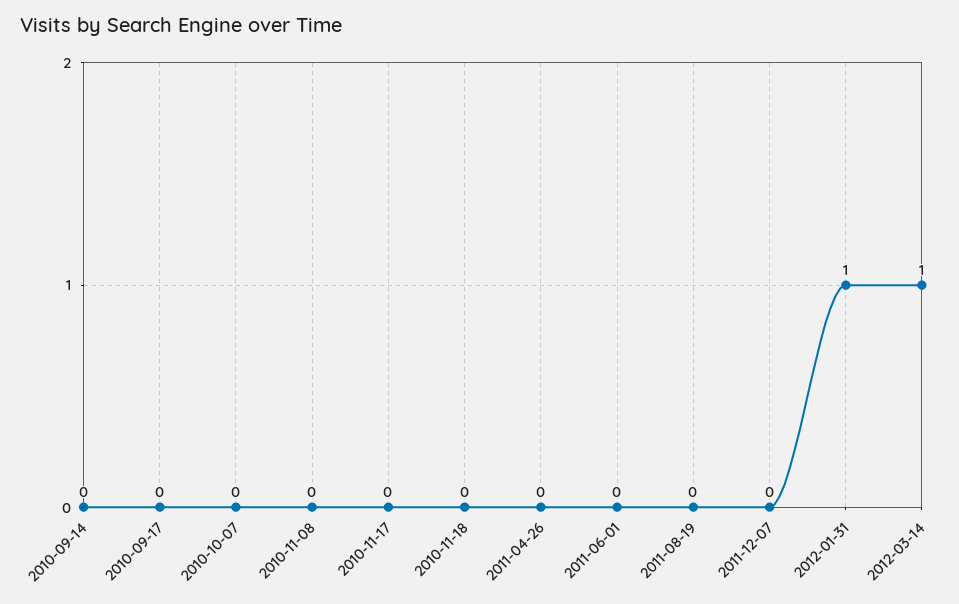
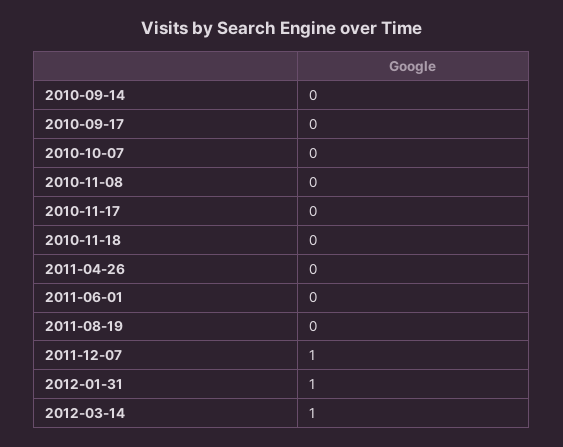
  {
    "2010-09-14": 0,
    "2010-09-17": 0,
    "2010-10-07": 0,
    "2010-11-08": 0,
    "2010-11-17": 0,
    "2010-11-18": 0,
    "2011-04-26": 0,
    "2011-06-01": 0,
    "2011-08-19": 0,
-   "2011-12-07": 0,
+   "2011-12-07": 1,
    "2012-01-31": 1,
    "2012-03-14": 1
  }

